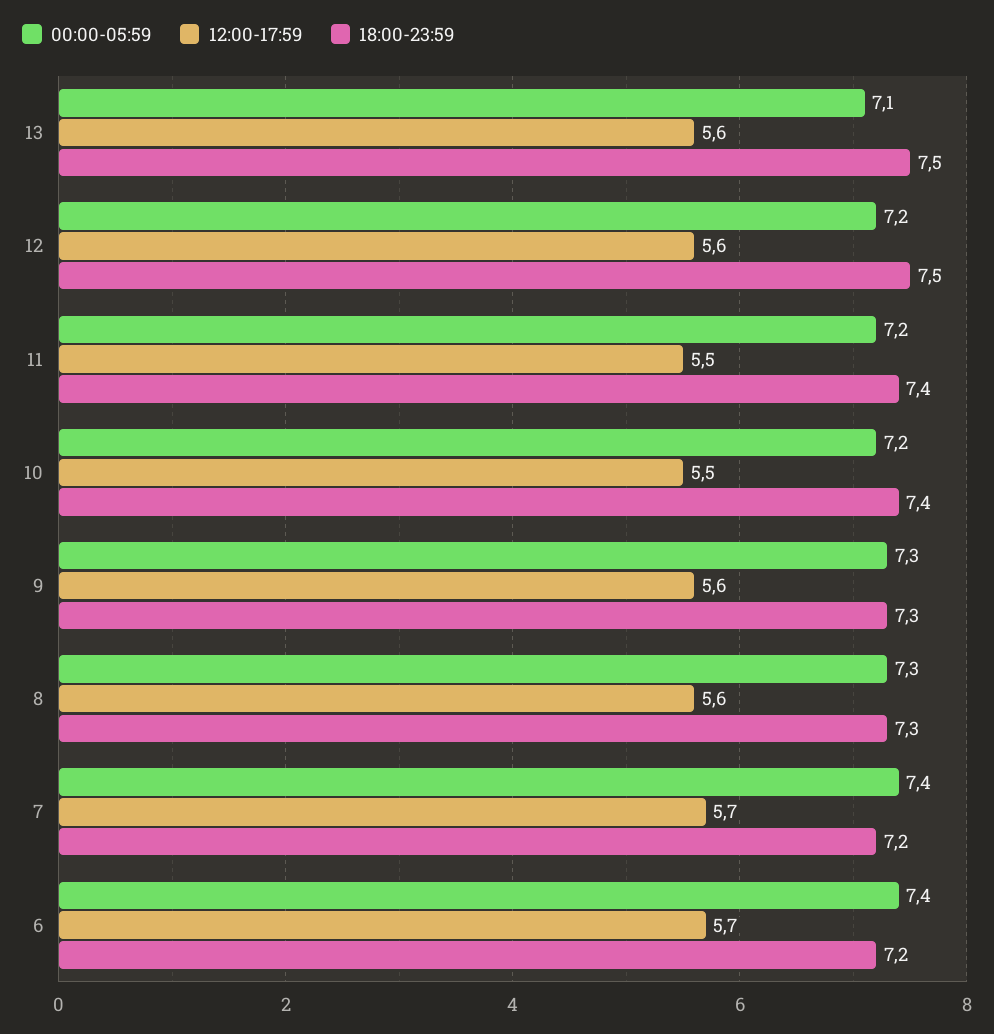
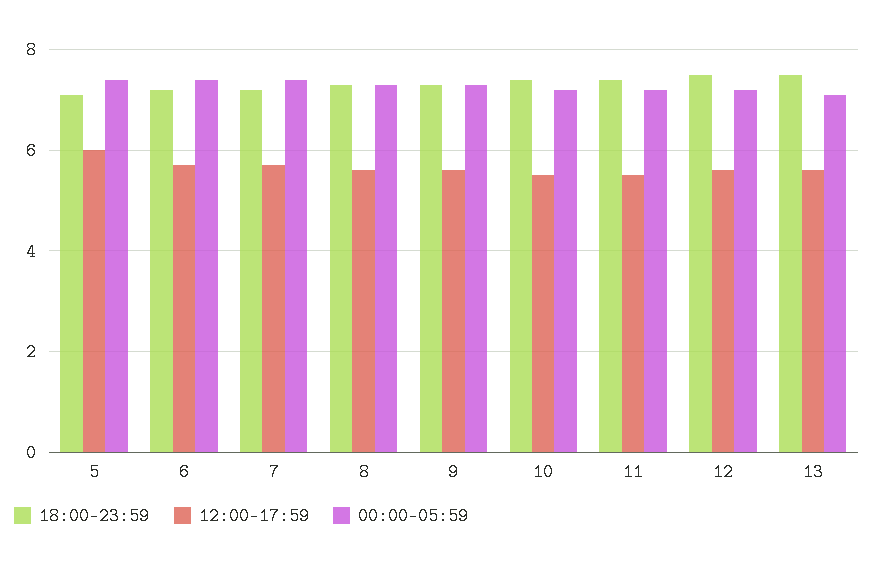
  {
    "00:00-05:59": {
      "13": 7.1,
      "12": 7.2,
      "11": 7.2,
      "10": 7.2,
      "9": 7.3,
      "8": 7.3,
      "7": 7.4,
-     "6": 7.4
+     "6": 7.4,
+     "5": 7.5
    },
    "12:00-17:59": {
      "13": 5.6,
      "12": 5.6,
      "11": 5.5,
      "10": 5.5,
      "9": 5.6,
      "8": 5.6,
      "7": 5.7,
-     "6": 5.7
+     "6": 5.7,
+     "5": 6
    },
    "18:00-23:59": {
      "13": 7.5,
      "12": 7.5,
      "11": 7.4,
      "10": 7.4,
      "9": 7.3,
      "8": 7.3,
      "7": 7.2,
-     "6": 7.2
+     "6": 7.2,
+     "5": 7
    }
  }

